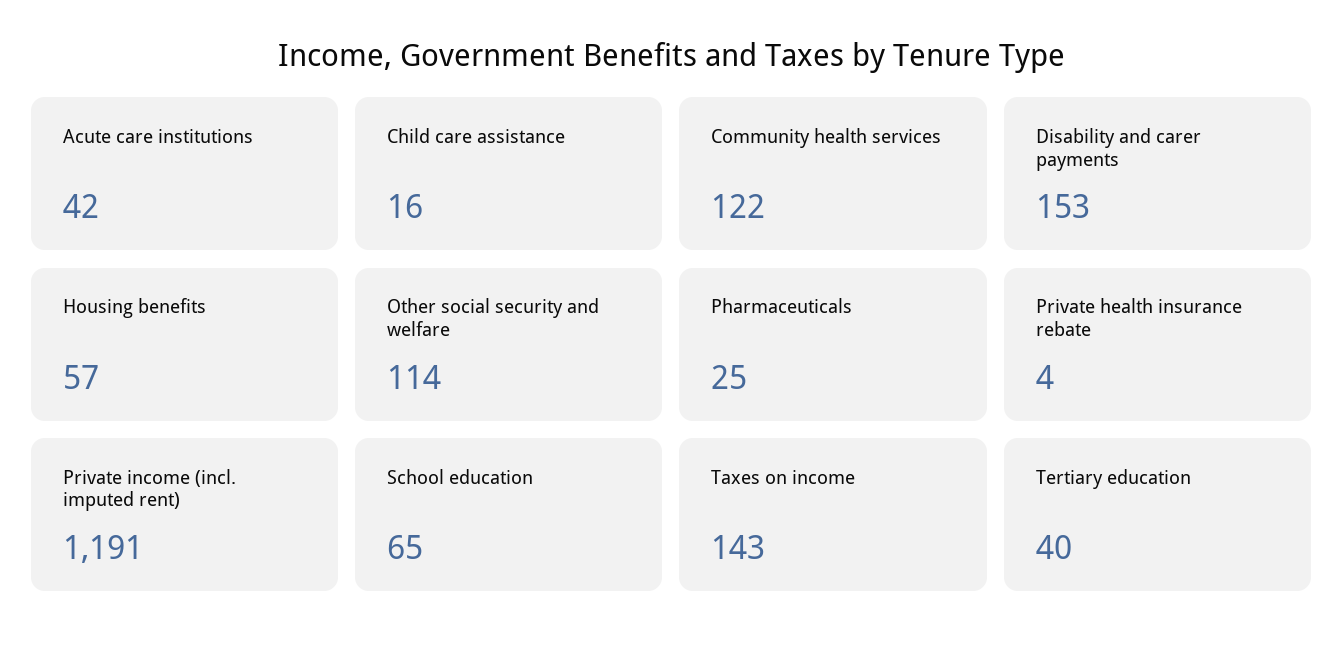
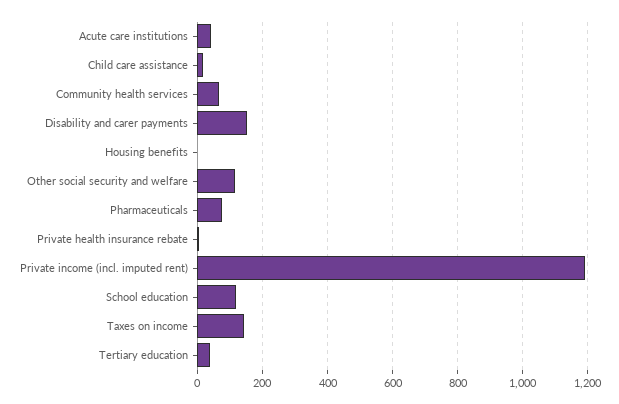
  {
    "Acute care institutions": 42,
    "Child care assistance": 16,
-   "Community health services": 122,
+   "Community health services": 60,
    "Disability and carer payments": 153,
-   "Housing benefits": 57,
+   "Housing benefits": 0,
    "Other social security and welfare": 114,
-   "Pharmaceuticals": 25,
+   "Pharmaceuticals": 80,
    "Private health insurance rebate": 4,
    "Private income (incl. imputed rent)": 1191,
-   "School education": 65,
+   "School education": 120,
    "Taxes on income": 143,
    "Tertiary education": 40
  }

